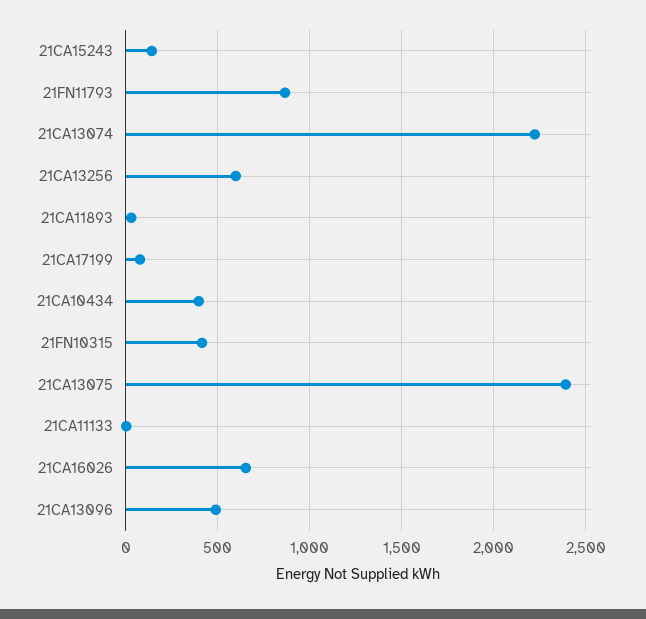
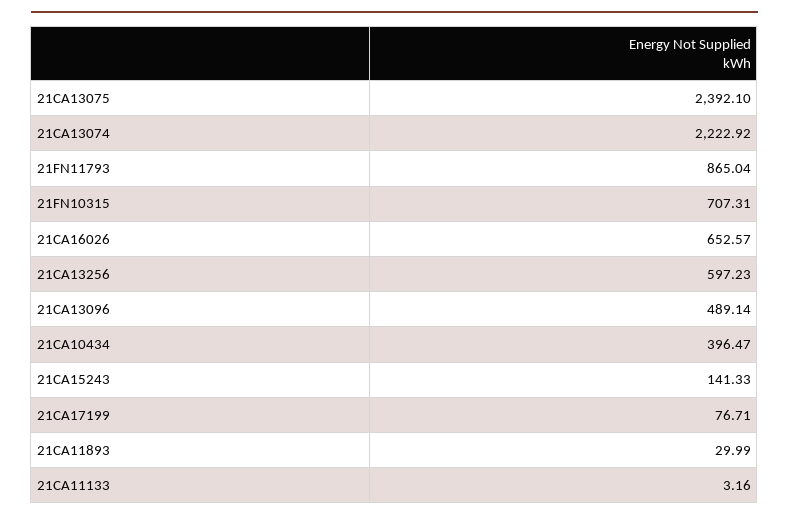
  {
    "21CA15243": 141.33,
    "21FN11793": 865.04,
    "21CA13074": 2222.92,
    "21CA13256": 597.23,
    "21CA11893": 29.99,
    "21CA17199": 76.71,
    "21CA10434": 396.47,
-   "21FN10315": 400,
+   "21FN10315": 707.31,
    "21CA13075": 2392.1,
    "21CA11133": 3.16,
    "21CA16026": 652.57,
    "21CA13096": 489.14
  }

